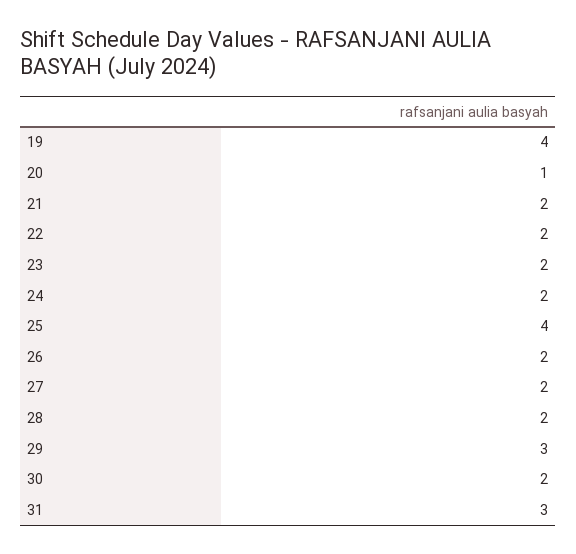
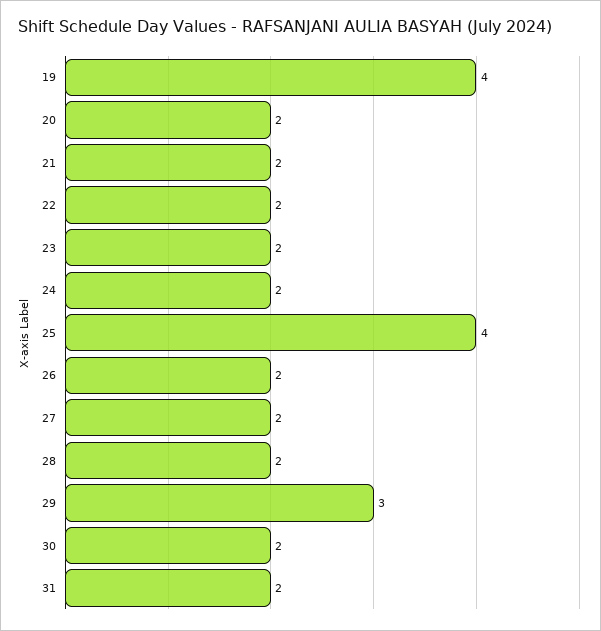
  {
    "19": 4,
-   "20": 1,
+   "20": 2,
    "21": 2,
    "22": 2,
    "23": 2,
    "24": 2,
    "25": 4,
    "26": 2,
    "27": 2,
    "28": 2,
    "29": 3,
    "30": 2,
-   "31": 3
+   "31": 2
  }

